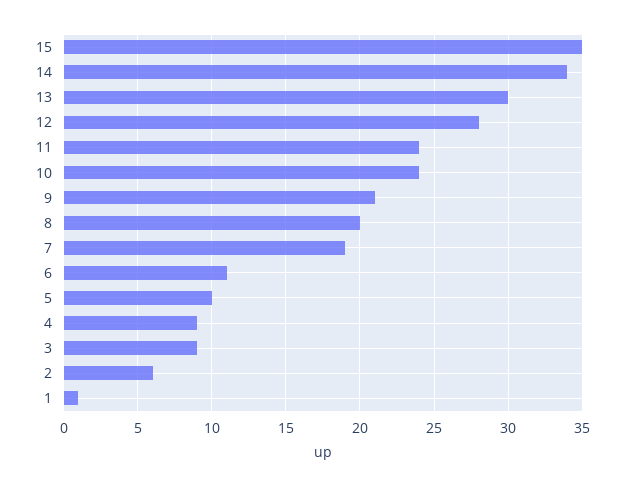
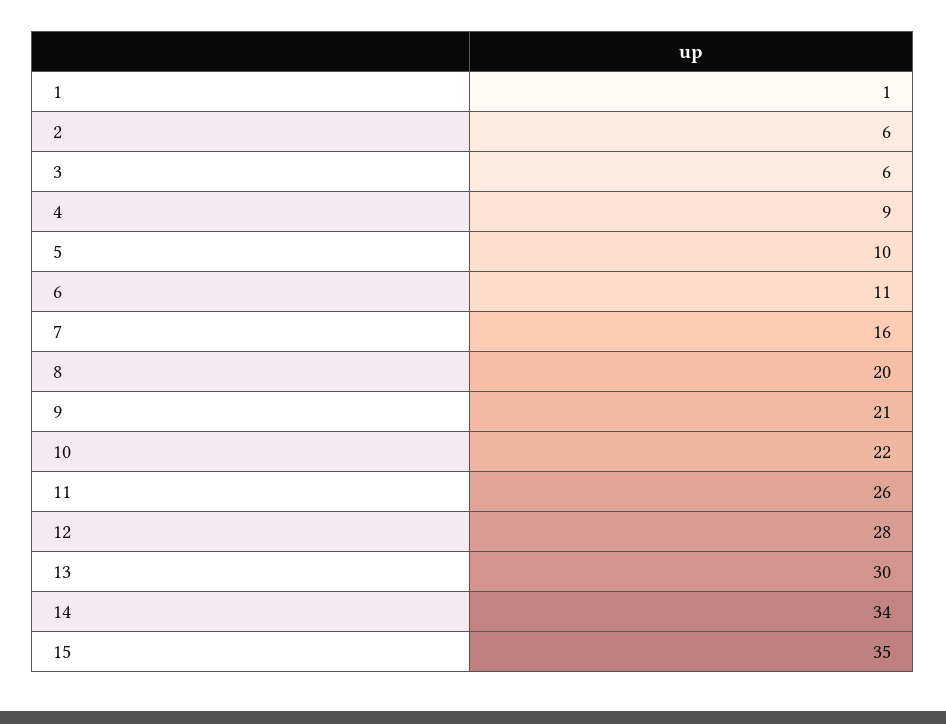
  {
    "15": 35,
    "14": 34,
    "13": 30,
    "12": 28,
-   "11": 24,
+   "11": 26,
-   "10": 24,
+   "10": 22,
    "9": 21,
    "8": 20,
-   "7": 19,
+   "7": 16,
    "6": 11,
    "5": 10,
    "4": 9,
-   "3": 9,
+   "3": 6,
    "2": 6,
    "1": 1
  }

